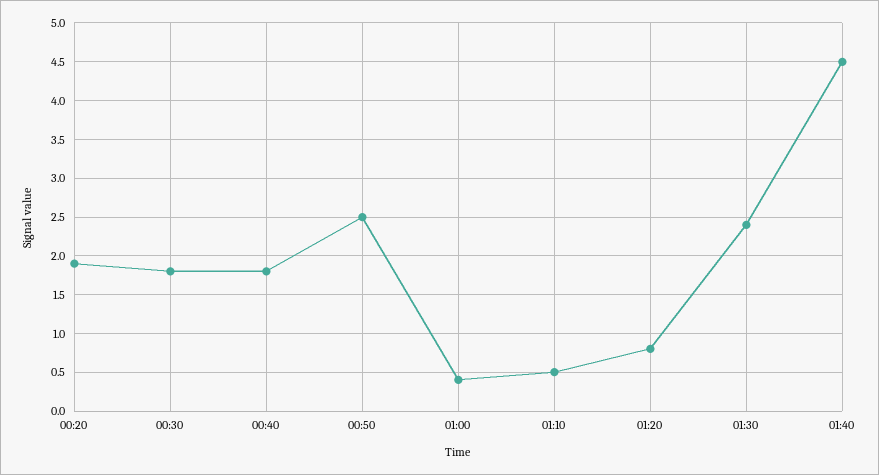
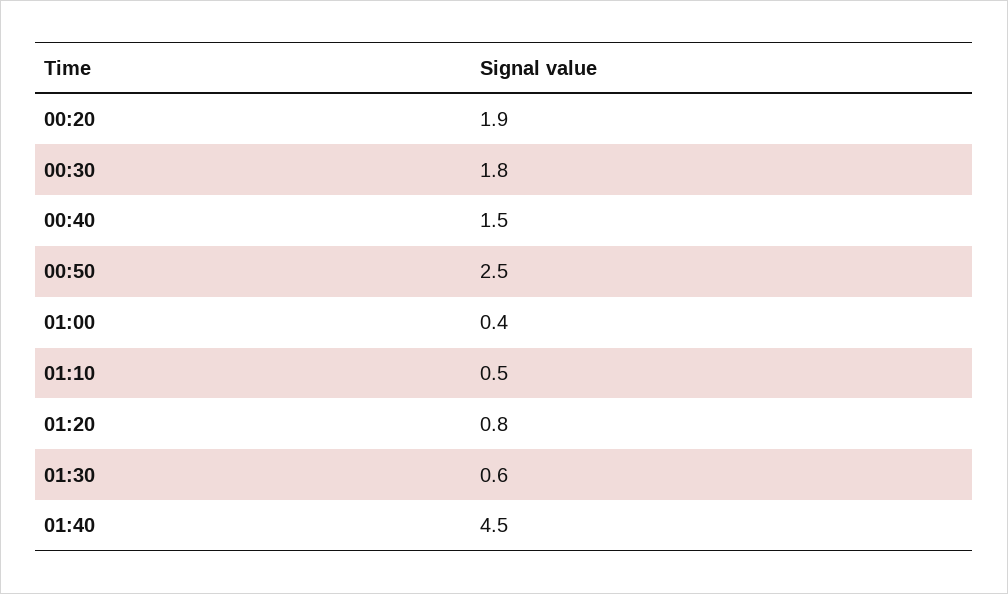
  {
    "00:20": 1.9,
    "00:30": 1.8,
-   "00:40": 1.8,
+   "00:40": 1.5,
    "00:50": 2.5,
    "01:00": 0.4,
    "01:10": 0.5,
    "01:20": 0.8,
-   "01:30": 2.4,
+   "01:30": 0.6,
    "01:40": 4.5
  }

